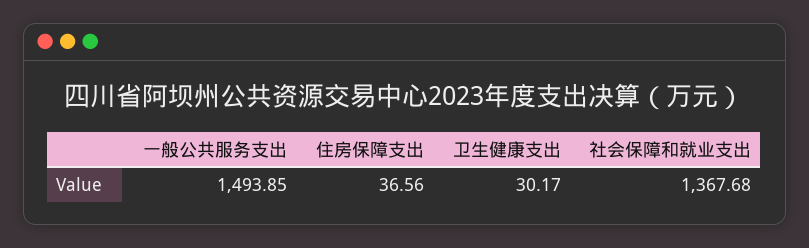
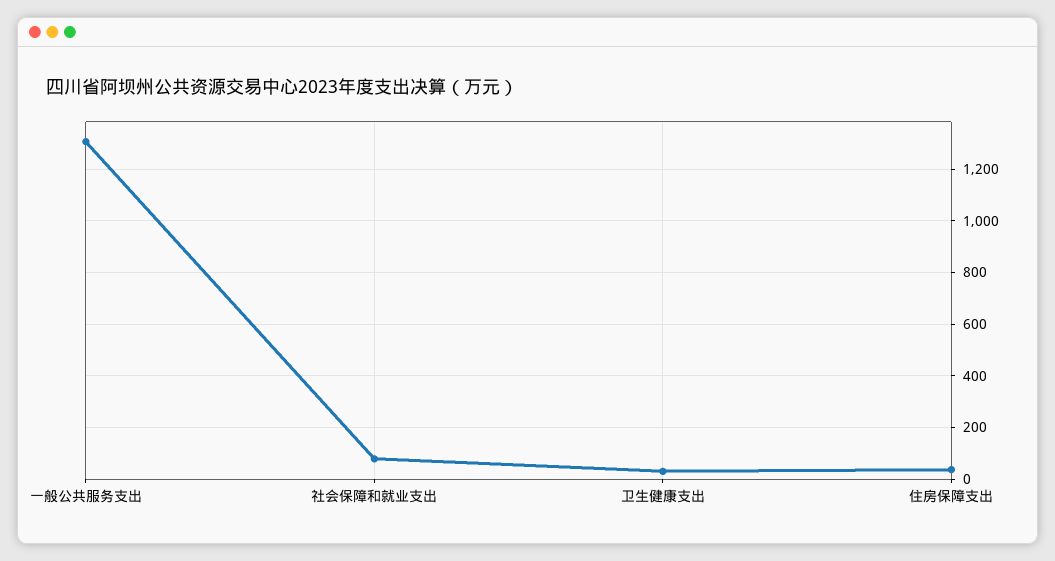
  {
-   "一般公共服务支出": 1493.85,
+   "一般公共服务支出": 1300,
    "住房保障支出": 36.56,
    "卫生健康支出": 30.17,
-   "社会保障和就业支出": 1367.68
+   "社会保障和就业支出": 75
  }

